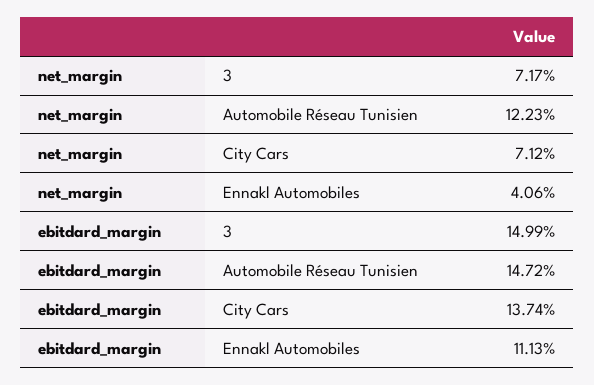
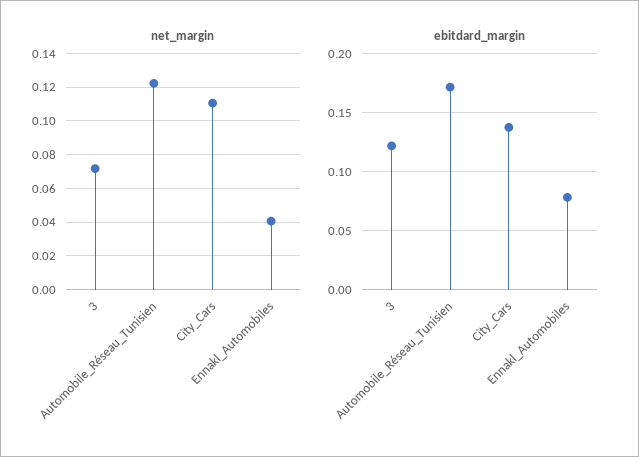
  {
    "net_margin": {
      "3": 0.0717,
      "Automobile Réseau Tunisien": 0.1223,
-     "City Cars": 0.0712,
+     "City Cars": 0.11,
      "Ennakl Automobiles": 0.0406
    },
    "ebitdard_margin": {
-     "3": 0.1499,
+     "3": 0.12,
-     "Automobile Réseau Tunisien": 0.1472,
+     "Automobile Réseau Tunisien": 0.17,
      "City Cars": 0.1374,
-     "Ennakl Automobiles": 0.1113
+     "Ennakl Automobiles": 0.08
    }
  }

